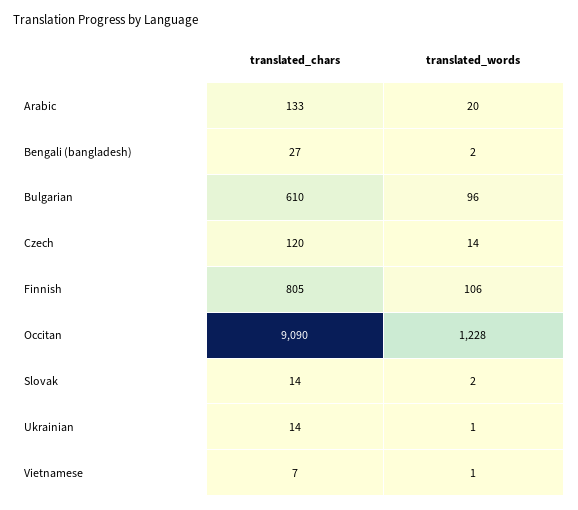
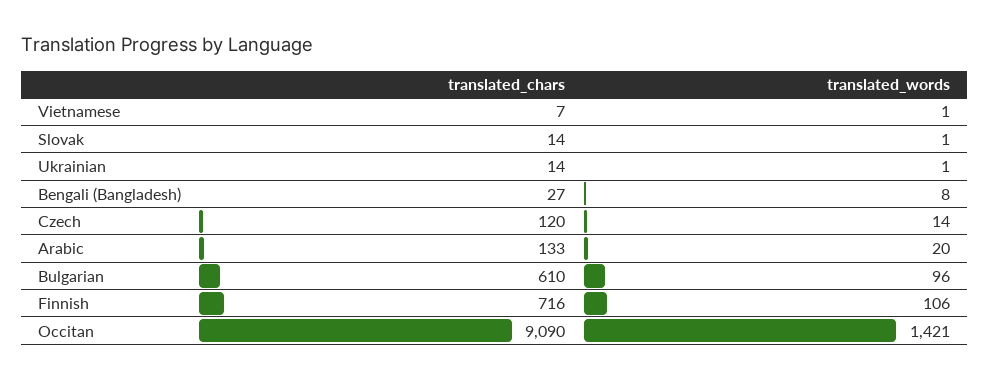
  {
    "translated_chars": {
      "Arabic": 133,
      "Bengali (bangladesh)": 27,
      "Bulgarian": 610,
      "Czech": 120,
-     "Finnish": 805,
+     "Finnish": 716,
      "Occitan": 9090,
      "Slovak": 14,
      "Ukrainian": 14,
      "Vietnamese": 7
    },
    "translated_words": {
      "Arabic": 20,
-     "Bengali (bangladesh)": 2,
+     "Bengali (bangladesh)": 8,
      "Bulgarian": 96,
      "Czech": 14,
      "Finnish": 106,
-     "Occitan": 1228,
+     "Occitan": 1421,
-     "Slovak": 2,
+     "Slovak": 1,
      "Ukrainian": 1,
      "Vietnamese": 1
    }
  }

